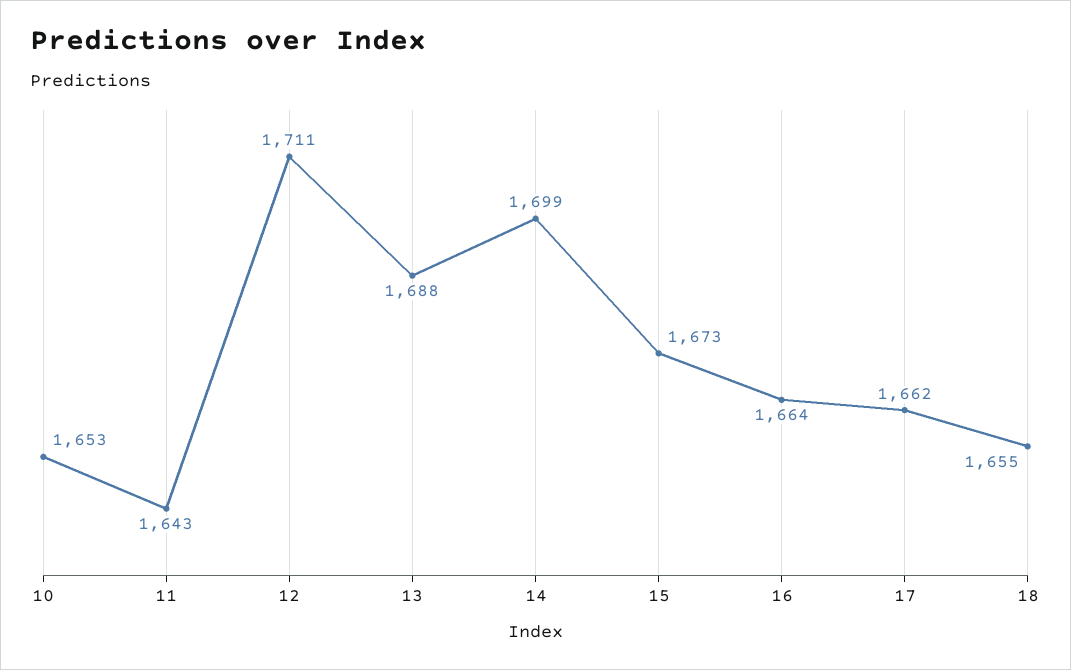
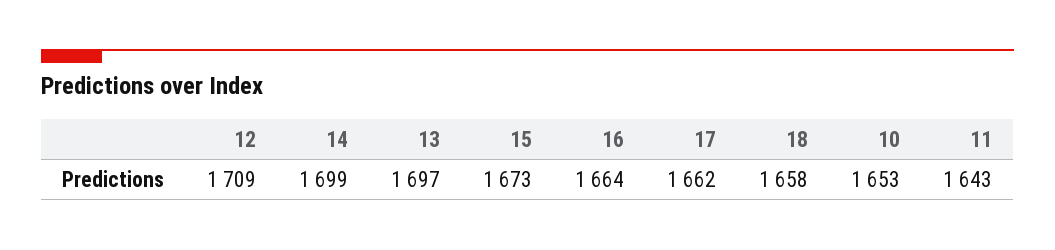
  {
    "10": 1653,
    "11": 1643,
-   "12": 1711,
+   "12": 1709,
-   "13": 1688,
+   "13": 1697,
    "14": 1699,
    "15": 1673,
    "16": 1664,
    "17": 1662,
-   "18": 1655
+   "18": 1658
  }

